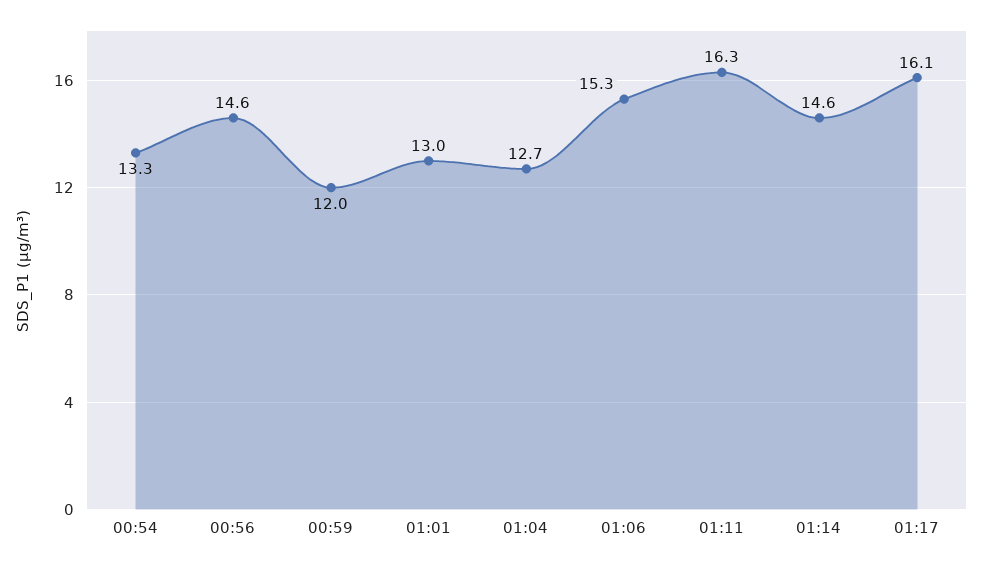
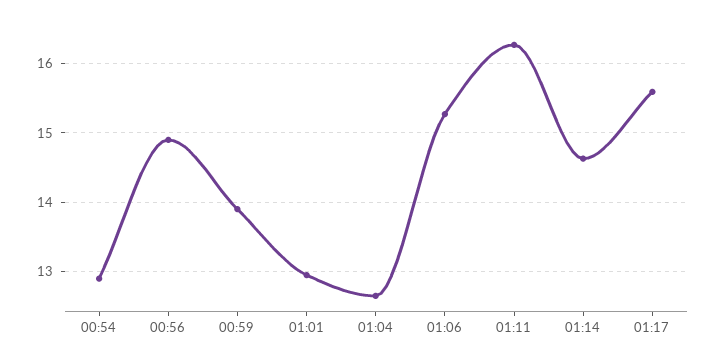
  {
-   "00:54": 13.3,
+   "00:54": 12.9,
-   "00:56": 14.6,
+   "00:56": 14.9,
-   "00:59": 12,
+   "00:59": 13.9,
    "01:01": 13,
    "01:04": 12.7,
    "01:06": 15.3,
    "01:11": 16.3,
    "01:14": 14.6,
-   "01:17": 16.1
+   "01:17": 15.6
  }

